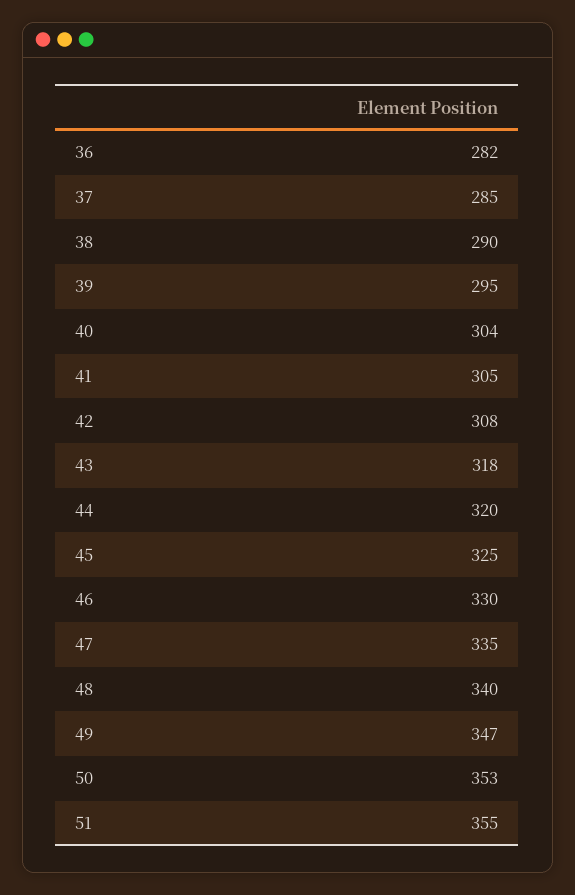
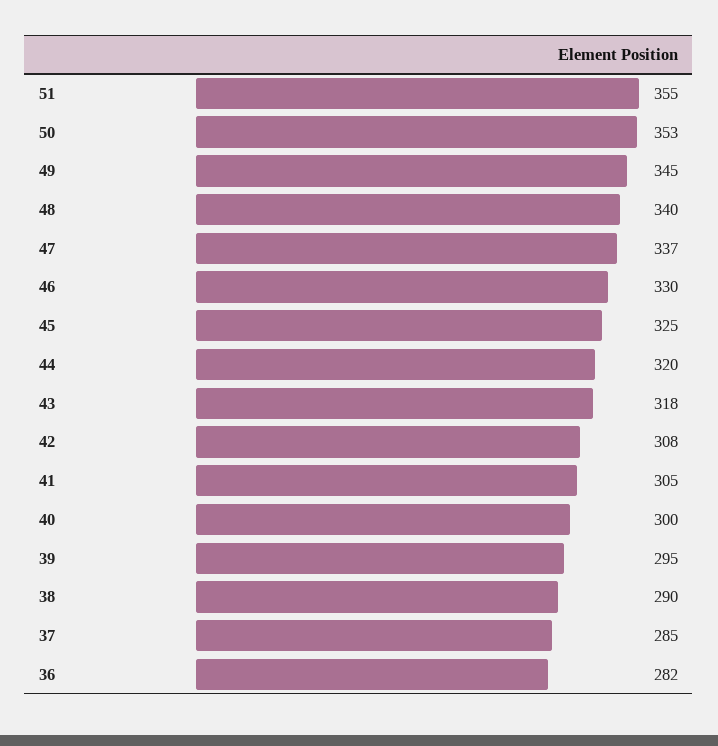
  {
    "36": 282,
    "37": 285,
    "38": 290,
    "39": 295,
-   "40": 304,
+   "40": 300,
    "41": 305,
    "42": 308,
    "43": 318,
    "44": 320,
    "45": 325,
    "46": 330,
-   "47": 335,
+   "47": 337,
    "48": 340,
-   "49": 347,
+   "49": 345,
    "50": 353,
    "51": 355
  }

